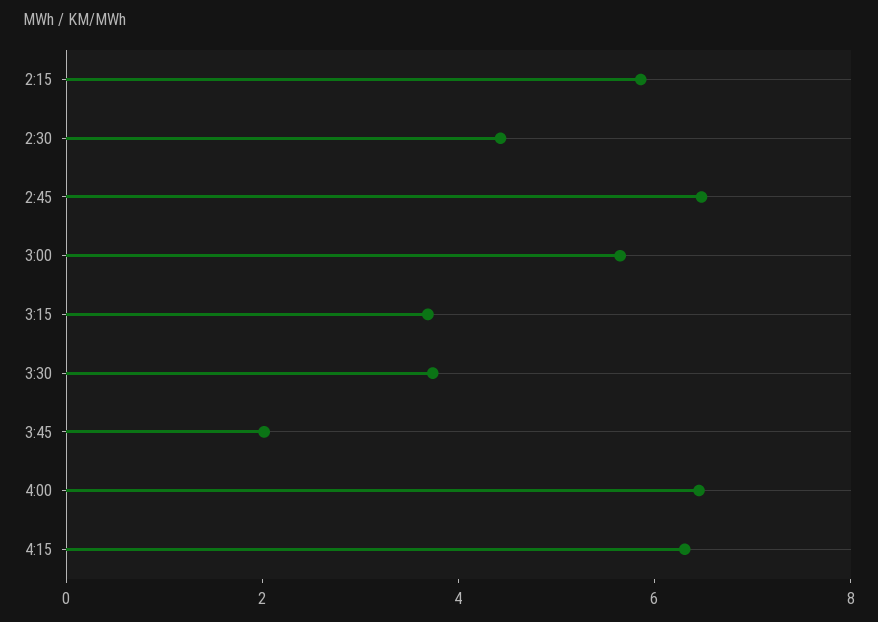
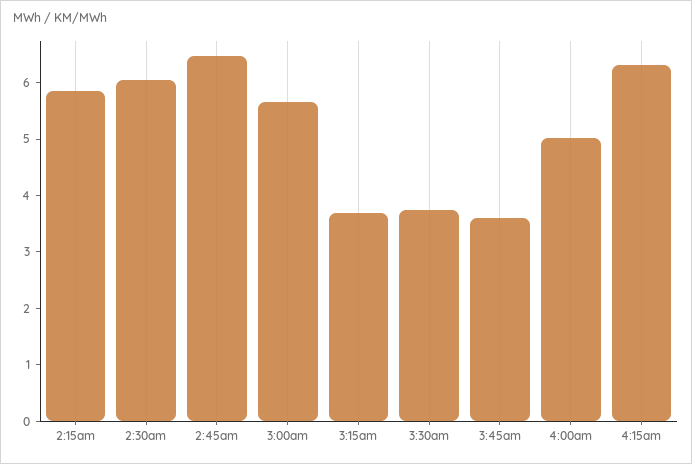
  {
    "2:15": 5.8,
-   "2:30": 4.5,
+   "2:30": 6,
    "2:45": 6.4,
    "3:00": 5.6,
    "3:15": 3.6,
    "3:30": 3.8,
-   "3:45": 2,
+   "3:45": 3.6,
-   "4:00": 6.5,
+   "4:00": 5,
    "4:15": 6.4
  }

